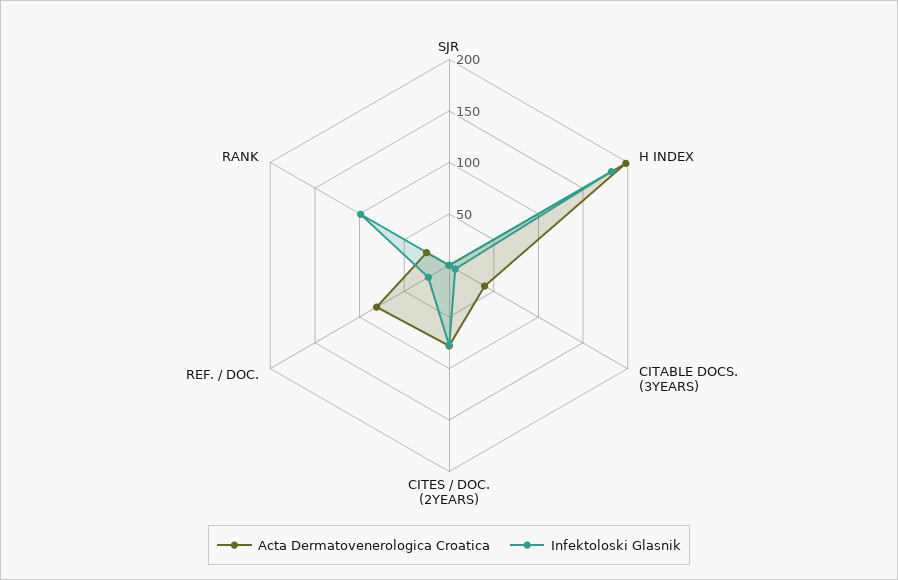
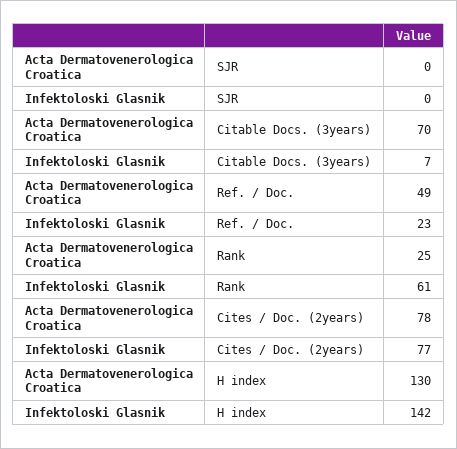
  {
    "Acta Dermatovenerologica Croatica": {
      "SJR": 0,
-     "H INDEX": 200,
+     "H INDEX": 130,
-     "CITABLE DOCS. (3YEARS)": 40,
+     "CITABLE DOCS. (3YEARS)": 70,
      "CITES / DOC. (2YEARS)": 78,
-     "REF. / DOC.": 80,
+     "REF. / DOC.": 49,
      "RANK": 25
    },
    "Infektoloski Glasnik": {
      "SJR": 0,
-     "H INDEX": 180,
+     "H INDEX": 142,
      "CITABLE DOCS. (3YEARS)": 7,
      "CITES / DOC. (2YEARS)": 77,
      "REF. / DOC.": 23,
-     "RANK": 100
+     "RANK": 61
    }
  }

